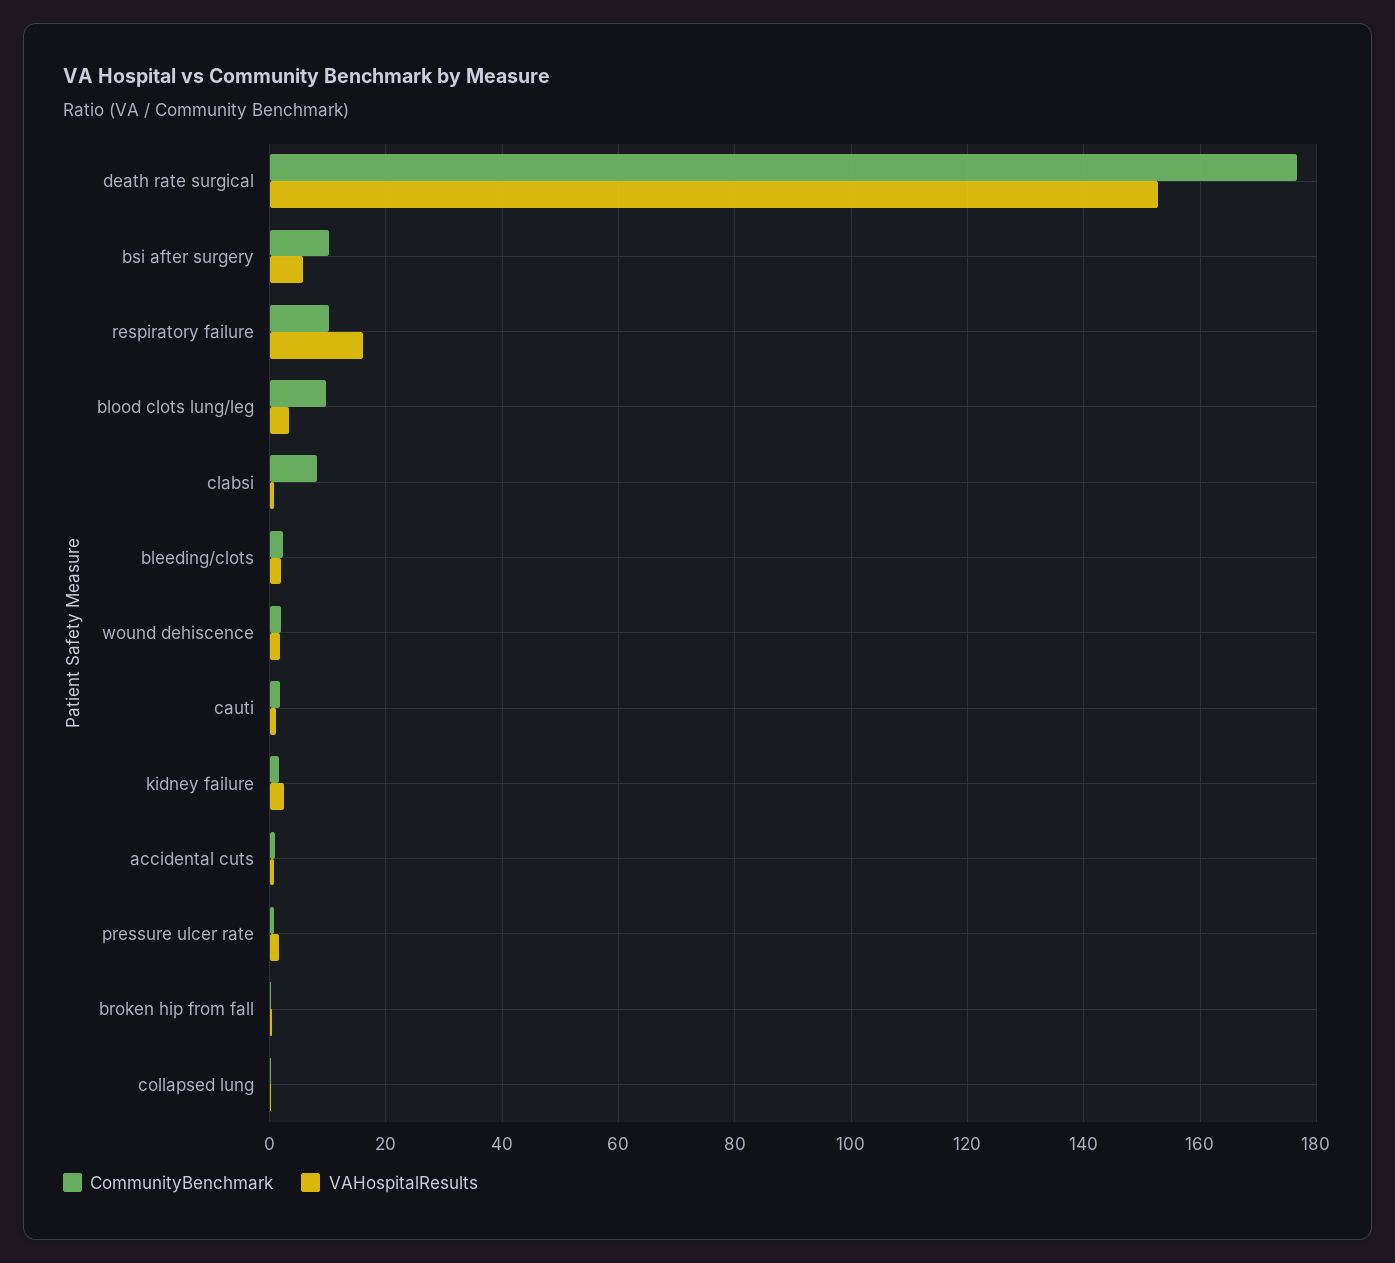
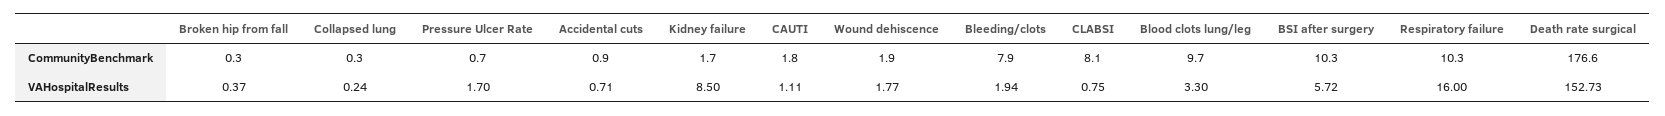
  {
    "CommunityBenchmark": {
      "death rate surgical": 176.6,
      "bsi after surgery": 10.3,
      "respiratory failure": 10.3,
      "blood clots lung/leg": 9.7,
      "clabsi": 8.1,
-     "bleeding/clots": 2,
+     "bleeding/clots": 7.9,
      "wound dehiscence": 1.9,
      "cauti": 1.8,
      "kidney failure": 1.7,
      "accidental cuts": 0.9,
      "pressure ulcer rate": 0.7,
      "broken hip from fall": 0.3,
      "collapsed lung": 0.3
    },
    "VAHospitalResults": {
      "death rate surgical": 152.73,
      "bsi after surgery": 5.72,
      "respiratory failure": 16,
      "blood clots lung/leg": 3.3,
      "clabsi": 0.75,
      "bleeding/clots": 1.94,
      "wound dehiscence": 1.77,
      "cauti": 1.11,
-     "kidney failure": 2,
+     "kidney failure": 8.5,
      "accidental cuts": 0.71,
      "pressure ulcer rate": 1.7,
      "broken hip from fall": 0.37,
      "collapsed lung": 0.24
    }
  }

